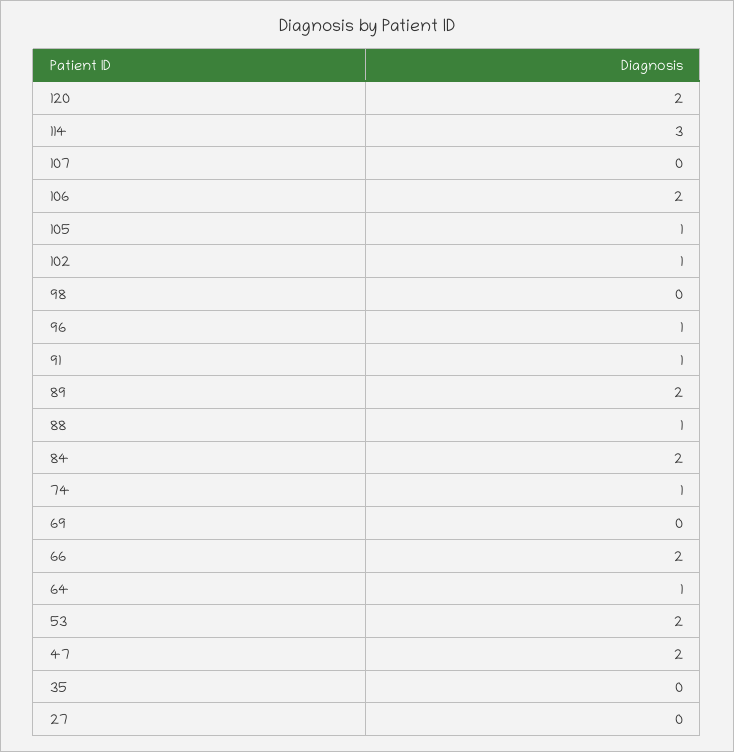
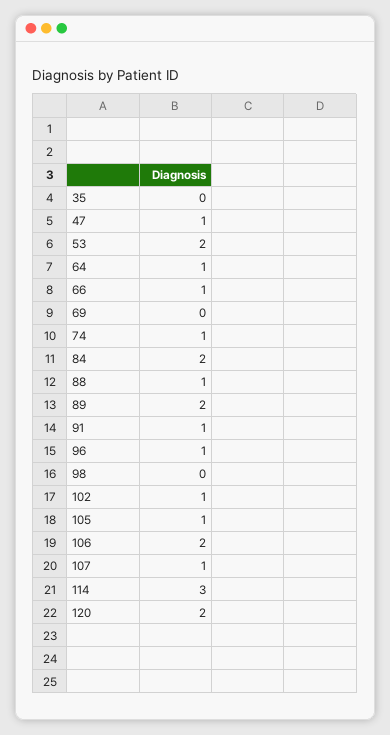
  {
    "120": 2,
    "114": 3,
-   "107": 0,
+   "107": 1,
    "106": 2,
    "105": 1,
    "102": 1,
    "98": 0,
    "96": 1,
    "91": 1,
    "89": 2,
    "88": 1,
    "84": 2,
    "74": 1,
    "69": 0,
-   "66": 2,
+   "66": 1,
    "64": 1,
    "53": 2,
-   "47": 2,
+   "47": 1,
-   "35": 0,
+   "35": 0
-   "27": 0
  }

